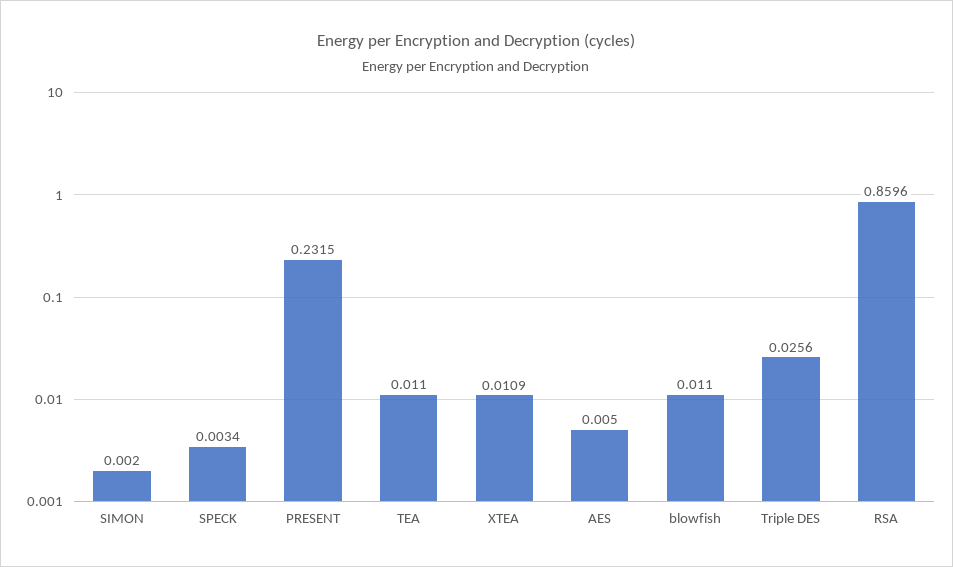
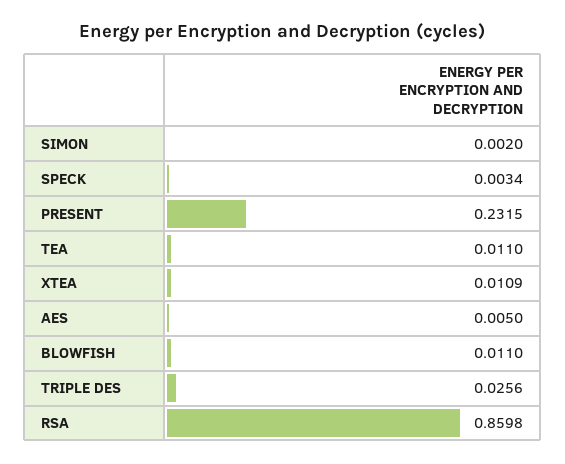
  {
    "SIMON": 0.002,
    "SPECK": 0.0034,
    "PRESENT": 0.2315,
    "TEA": 0.011,
    "XTEA": 0.0109,
    "AES": 0.005,
    "blowfish": 0.011,
    "Triple DES": 0.0256,
-   "RSA": 0.8596
+   "RSA": 0.8598
  }

